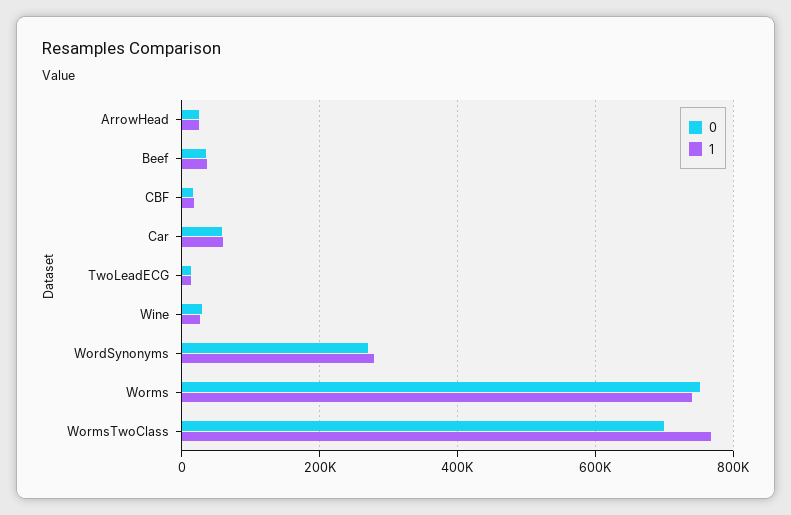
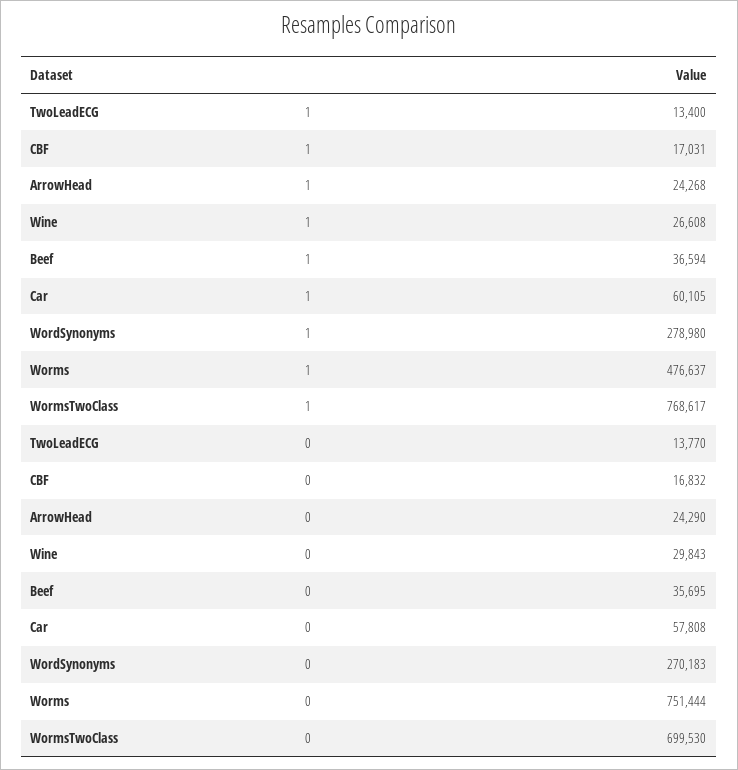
  {
    "0": {
      "ArrowHead": 24290,
      "Beef": 35695,
      "CBF": 16832,
      "Car": 57808,
      "TwoLeadECG": 13770,
      "Wine": 29843,
      "WordSynonyms": 270183,
      "Worms": 751444,
      "WormsTwoClass": 699530
    },
    "1": {
      "ArrowHead": 24268,
      "Beef": 36594,
      "CBF": 17031,
      "Car": 60105,
      "TwoLeadECG": 13400,
      "Wine": 26608,
      "WordSynonyms": 278980,
-     "Worms": 740000,
+     "Worms": 476637,
      "WormsTwoClass": 768617
    }
  }

